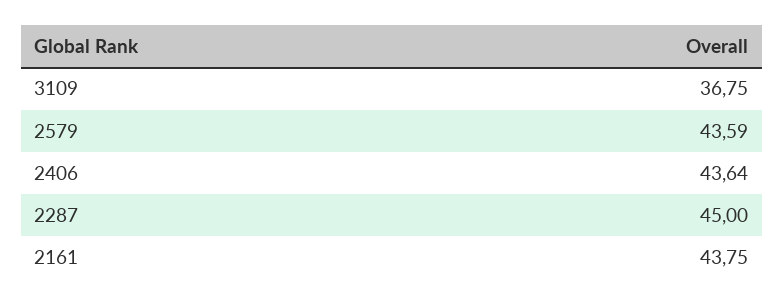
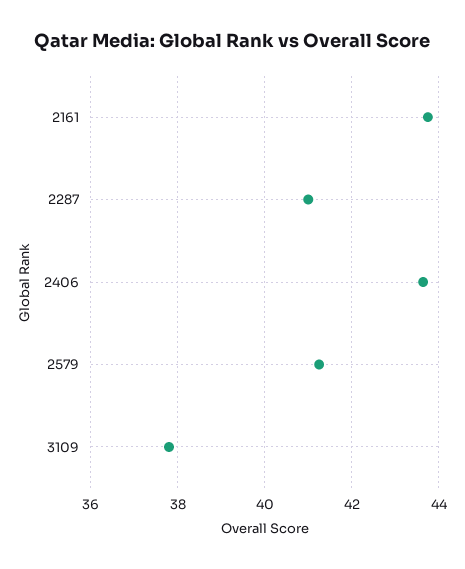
  {
-   "3109": 36.75,
+   "3109": 37.8,
-   "2579": 43.59,
+   "2579": 41.2,
    "2406": 43.64,
-   "2287": 45,
+   "2287": 41,
    "2161": 43.75
  }

